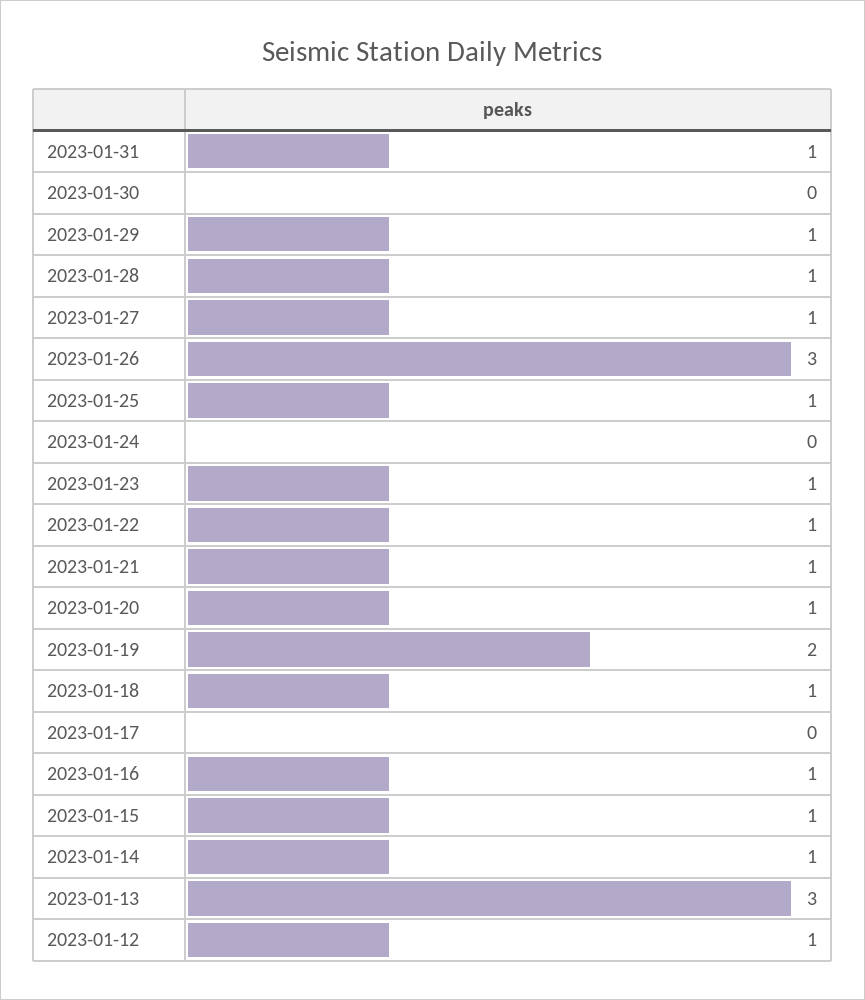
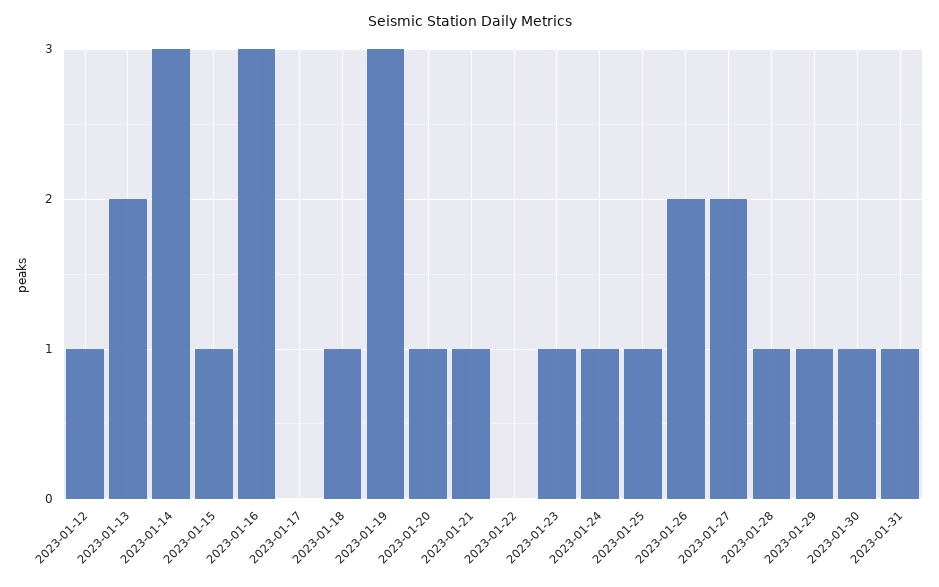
  {
    "2023-01-31": 1,
-   "2023-01-30": 0,
+   "2023-01-30": 1,
    "2023-01-29": 1,
    "2023-01-28": 1,
-   "2023-01-27": 1,
+   "2023-01-27": 2,
-   "2023-01-26": 3,
+   "2023-01-26": 2,
    "2023-01-25": 1,
-   "2023-01-24": 0,
+   "2023-01-24": 1,
    "2023-01-23": 1,
-   "2023-01-22": 1,
+   "2023-01-22": 0,
    "2023-01-21": 1,
    "2023-01-20": 1,
-   "2023-01-19": 2,
+   "2023-01-19": 3,
    "2023-01-18": 1,
    "2023-01-17": 0,
-   "2023-01-16": 1,
+   "2023-01-16": 3,
    "2023-01-15": 1,
-   "2023-01-14": 1,
+   "2023-01-14": 3,
-   "2023-01-13": 3,
+   "2023-01-13": 2,
    "2023-01-12": 1
  }

